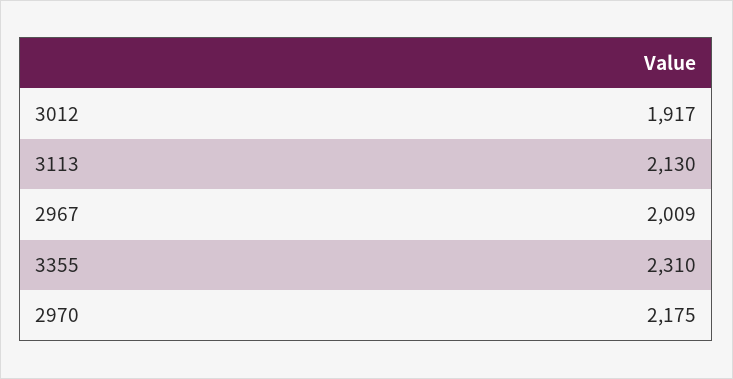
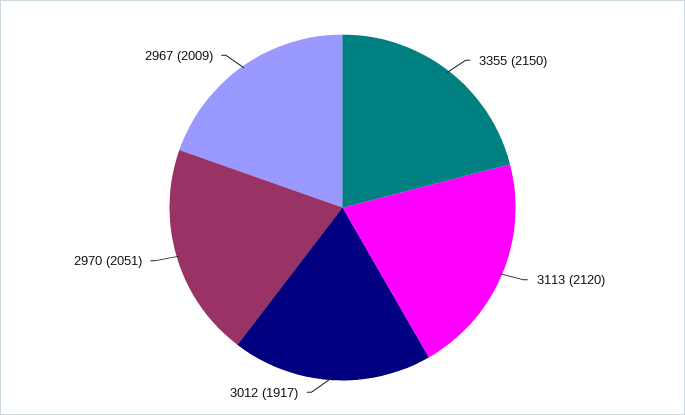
  {
    "3012": 1917,
-   "3113": 2130,
+   "3113": 2120,
    "2967": 2009,
-   "3355": 2310,
+   "3355": 2150,
-   "2970": 2175
+   "2970": 2051
  }

